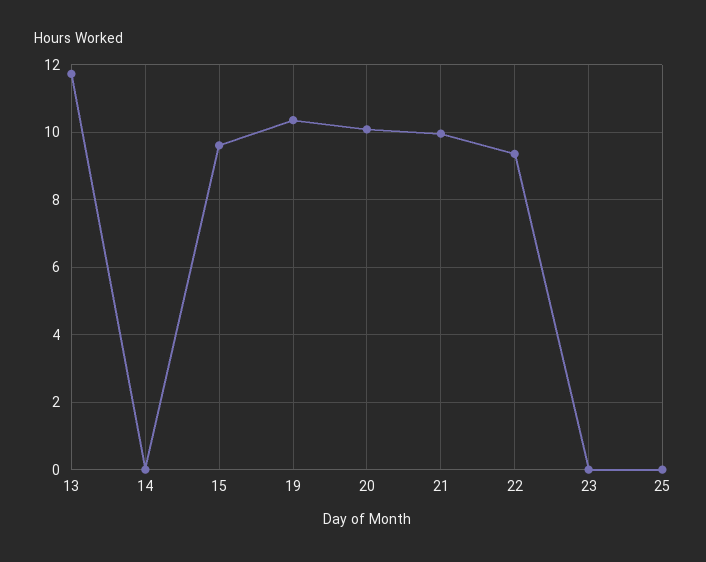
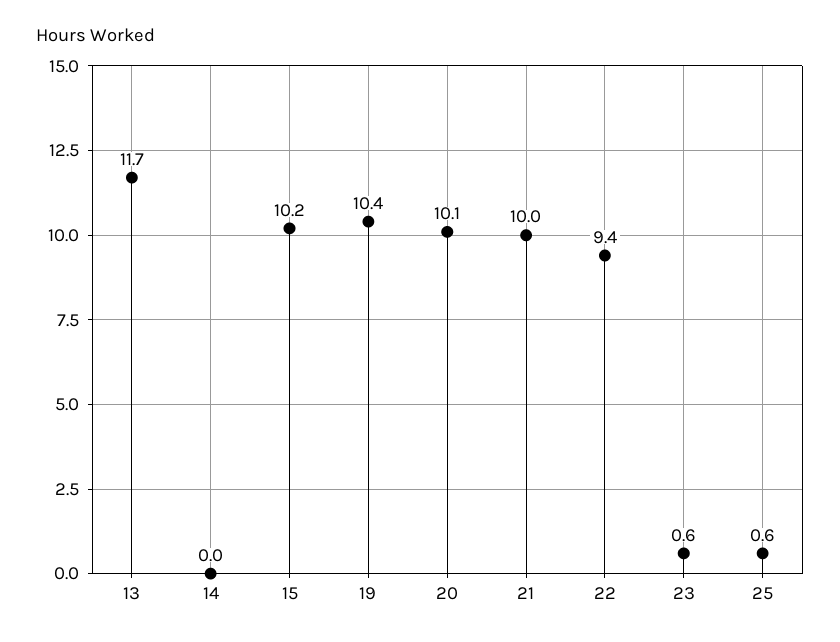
  {
    "13": 11.7,
    "14": 0,
-   "15": 9.6,
+   "15": 10.2,
    "19": 10.4,
    "20": 10.1,
    "21": 10,
    "22": 9.4,
-   "23": 0,
+   "23": 0.6,
-   "25": 0
+   "25": 0.6
  }

